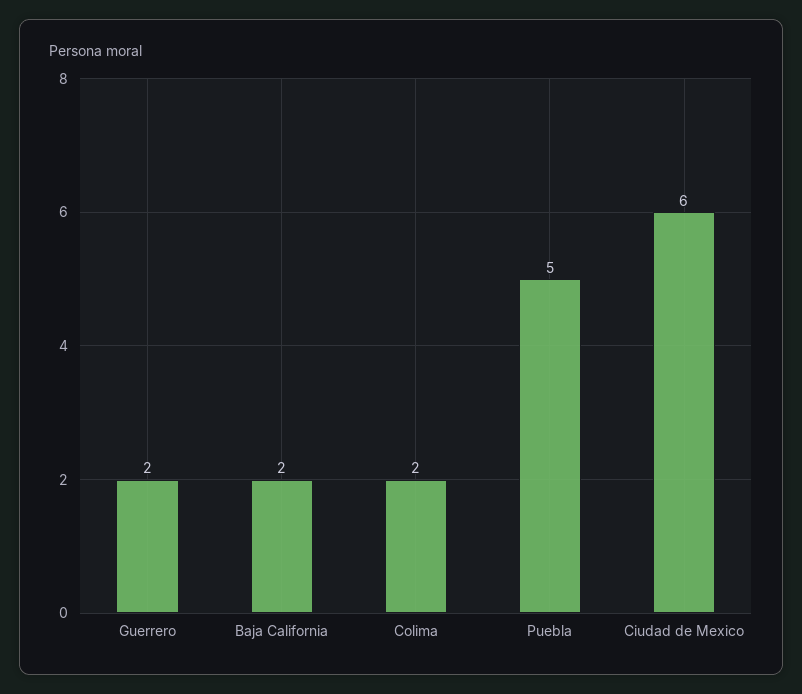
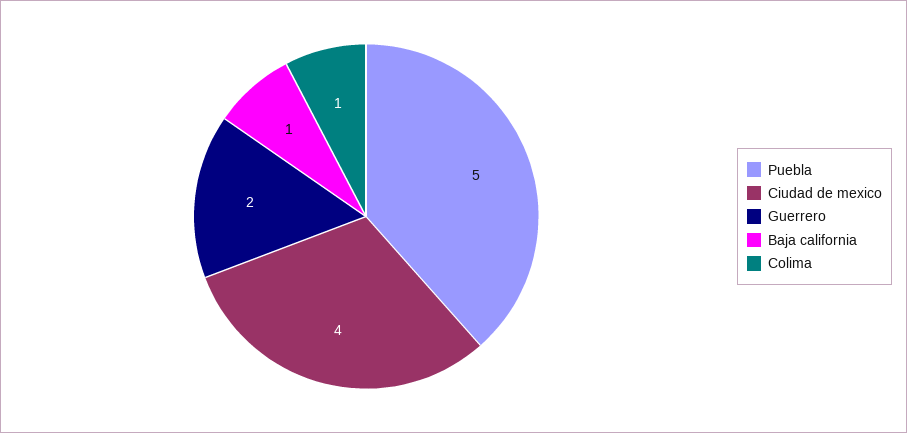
  {
    "Guerrero": 2,
-   "Baja California": 2,
+   "Baja California": 1,
-   "Colima": 2,
+   "Colima": 1,
    "Puebla": 5,
-   "Ciudad de Mexico": 6
+   "Ciudad de Mexico": 4
  }

